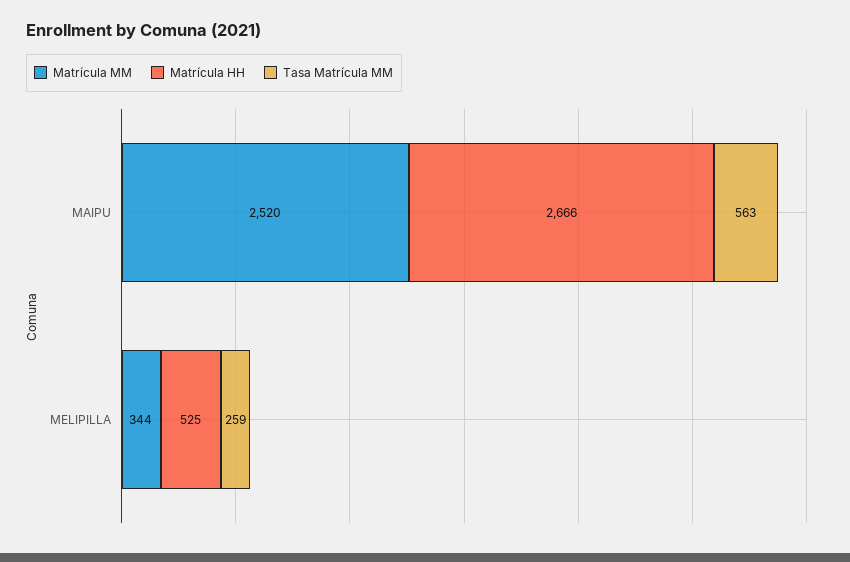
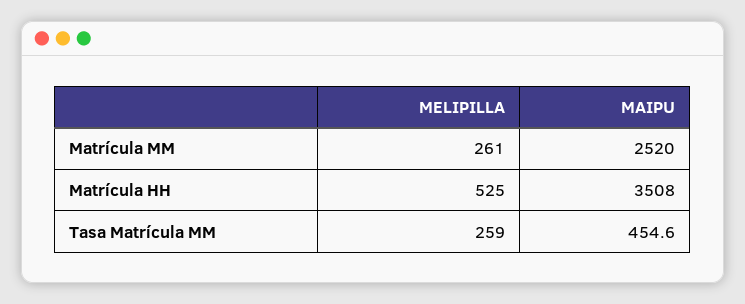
  {
    "Matrícula MM": {
      "MAIPU": 2520,
-     "MELIPILLA": 344
+     "MELIPILLA": 261
    },
    "Matrícula HH": {
-     "MAIPU": 2666,
+     "MAIPU": 3508,
      "MELIPILLA": 525
    },
    "Tasa Matrícula MM": {
-     "MAIPU": 563,
+     "MAIPU": 454.6,
      "MELIPILLA": 259
    }
  }

